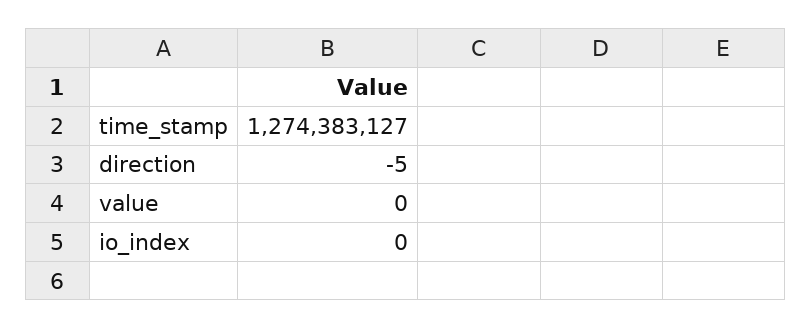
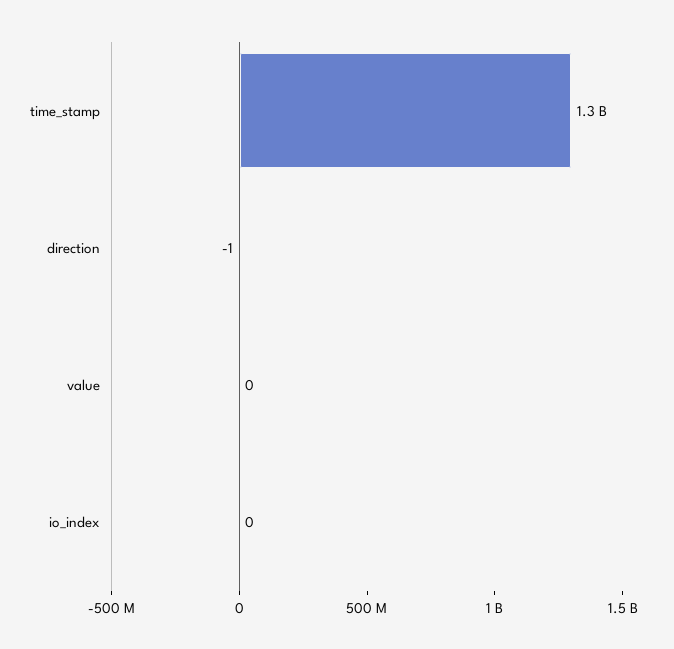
  {
    "time_stamp": 1274383127,
-   "direction": -5,
+   "direction": -1,
    "value": 0,
    "io_index": 0
  }

